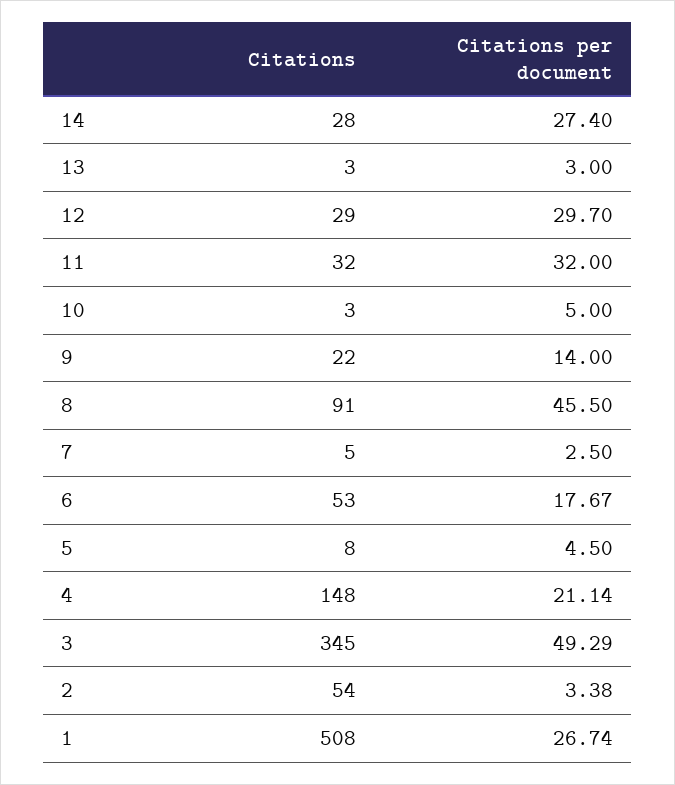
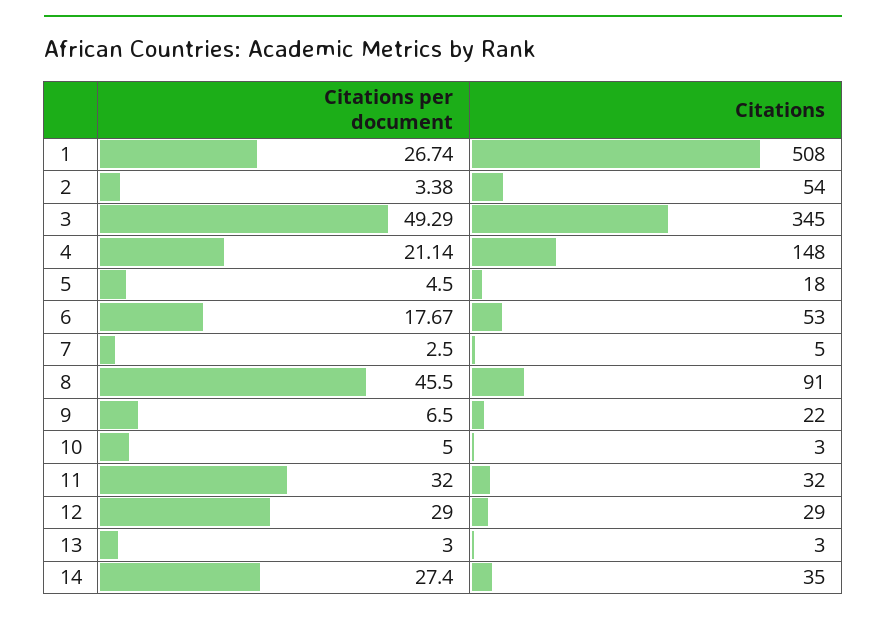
  {
    "Citations": {
-     "14": 28,
+     "14": 35,
      "13": 3,
      "12": 29,
      "11": 32,
      "10": 3,
      "9": 22,
      "8": 91,
      "7": 5,
      "6": 53,
-     "5": 8,
+     "5": 18,
      "4": 148,
      "3": 345,
      "2": 54,
      "1": 508
    },
    "Citations per document": {
      "14": 27.4,
      "13": 3,
-     "12": 29.7,
+     "12": 29,
      "11": 32,
      "10": 5,
-     "9": 14,
+     "9": 6.5,
      "8": 45.5,
      "7": 2.5,
      "6": 17.67,
      "5": 4.5,
      "4": 21.14,
      "3": 49.29,
      "2": 3.38,
      "1": 26.74
    }
  }

